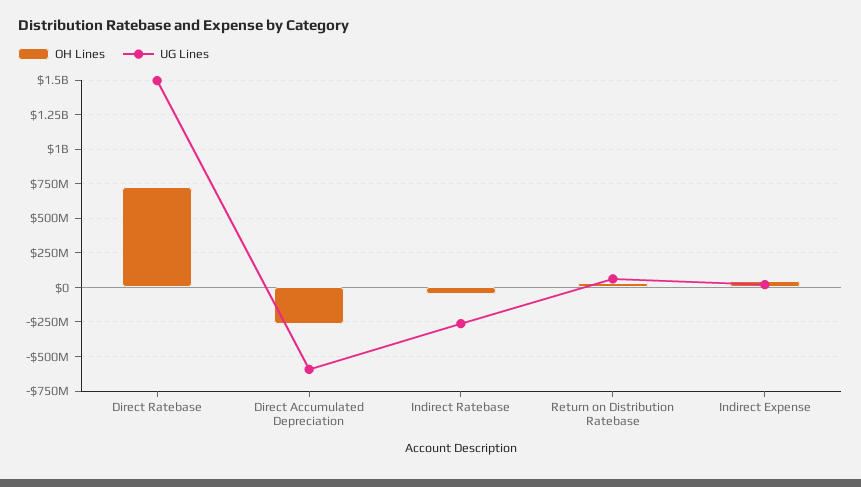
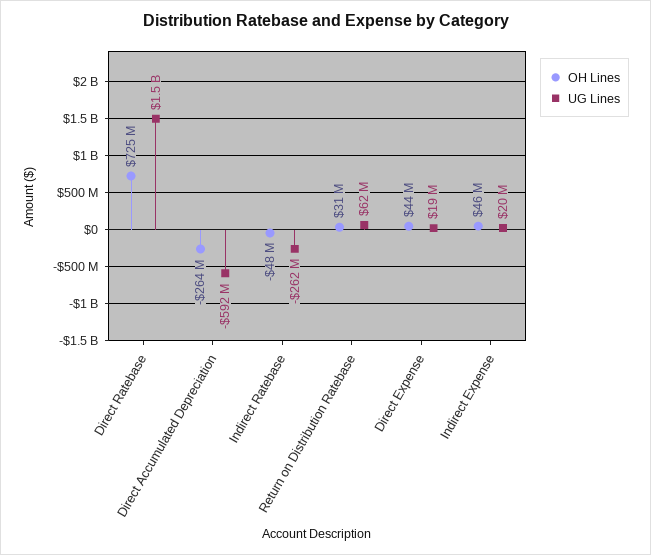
  {
    "OH Lines": {
      "Direct Ratebase": 725000000,
      "Direct Accumulated Depreciation": -264000000,
      "Indirect Ratebase": -48000000,
      "Return on Distribution Ratebase": 31000000,
-     "Indirect Expense": 46000000
+     "Indirect Expense": 46000000,
+     "Direct Expense": 44000000
    },
    "UG Lines": {
      "Direct Ratebase": 1500000000,
      "Direct Accumulated Depreciation": -592000000,
      "Indirect Ratebase": -262000000,
      "Return on Distribution Ratebase": 62000000,
-     "Indirect Expense": 20000000
+     "Indirect Expense": 20000000,
+     "Direct Expense": 19000000
    }
  }

